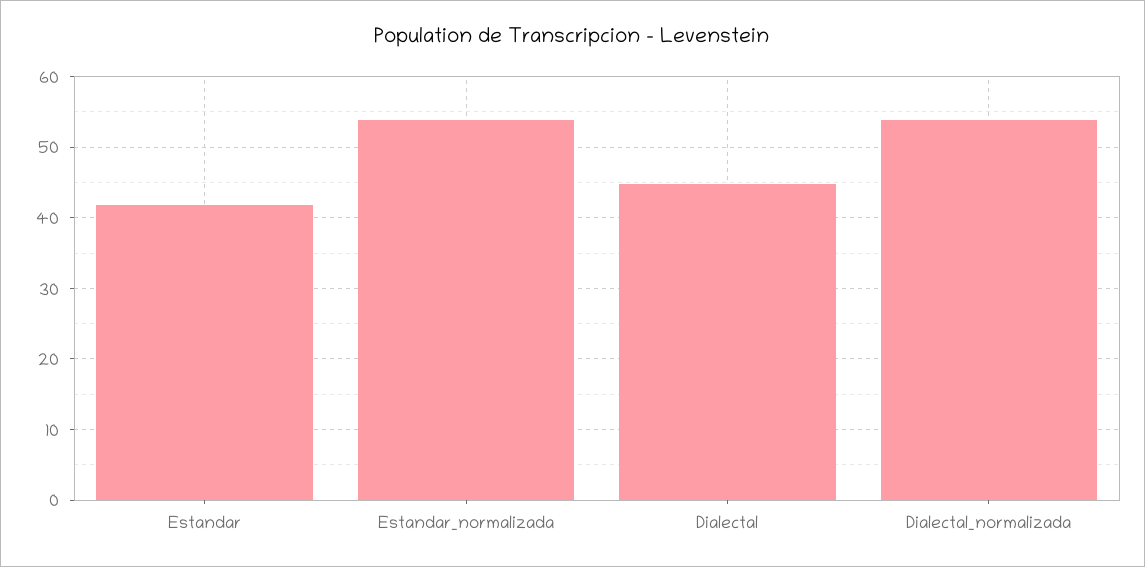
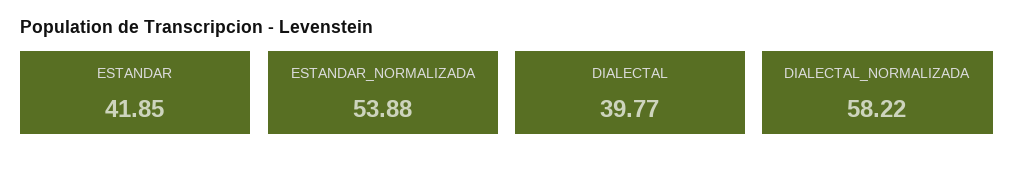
  {
    "Estandar": 41.85,
    "Estandar_normalizada": 53.88,
-   "Dialectal": 45,
+   "Dialectal": 39.77,
-   "Dialectal_normalizada": 54
+   "Dialectal_normalizada": 58.22
  }

